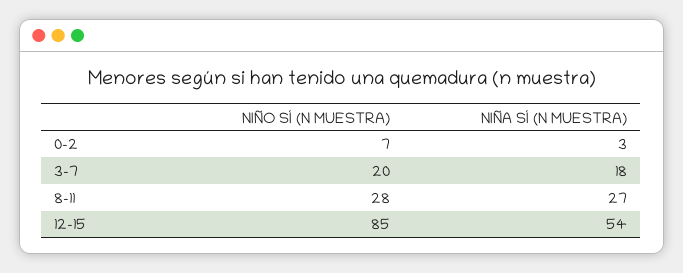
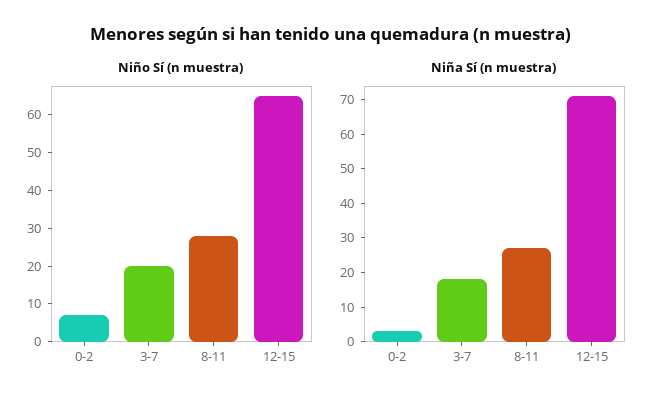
  {
    "NIÑO SÍ (N MUESTRA)": {
      "0-2": 7,
      "3-7": 20,
      "8-11": 28,
-     "12-15": 85
+     "12-15": 65
    },
    "NIÑA SÍ (N MUESTRA)": {
      "0-2": 3,
      "3-7": 18,
      "8-11": 27,
-     "12-15": 54
+     "12-15": 70
    }
  }

